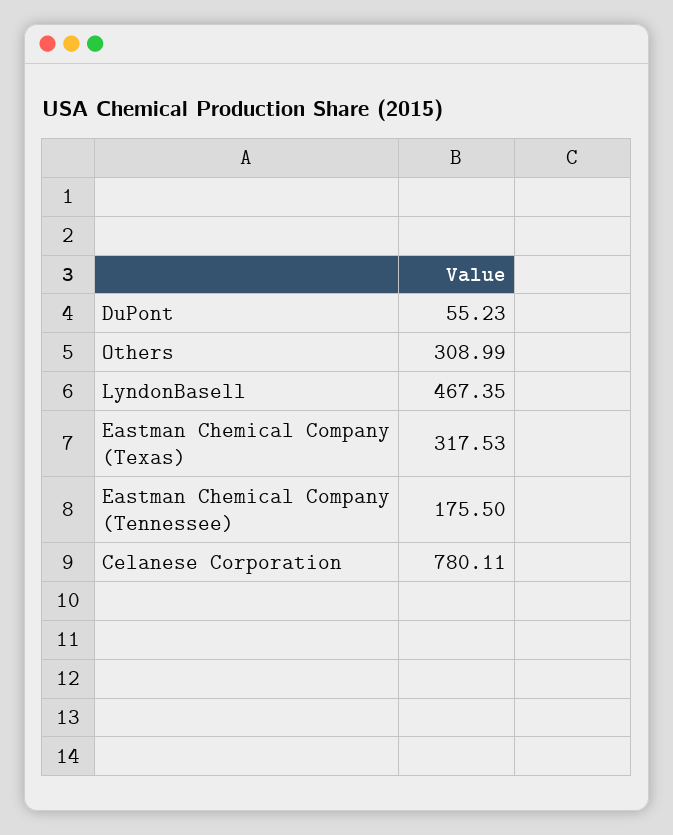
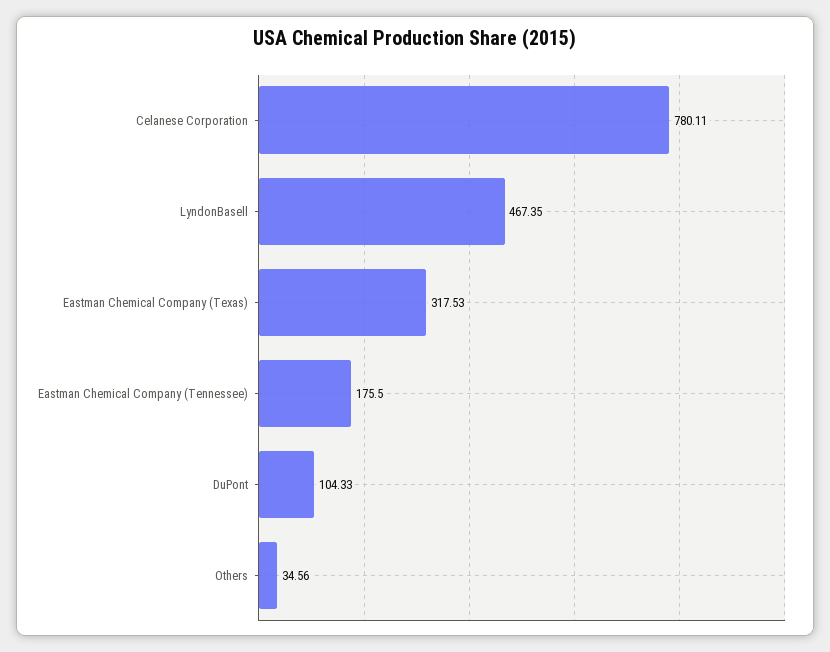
  {
-   "DuPont": 55.23,
+   "DuPont": 104.33,
-   "Others": 308.99,
+   "Others": 34.56,
    "LyndonBasell": 467.35,
    "Eastman Chemical Company (Texas)": 317.53,
    "Eastman Chemical Company (Tennessee)": 175.5,
    "Celanese Corporation": 780.11
  }

